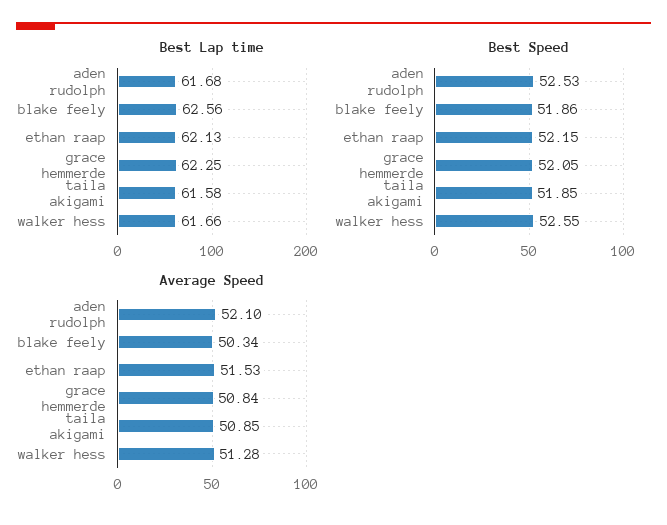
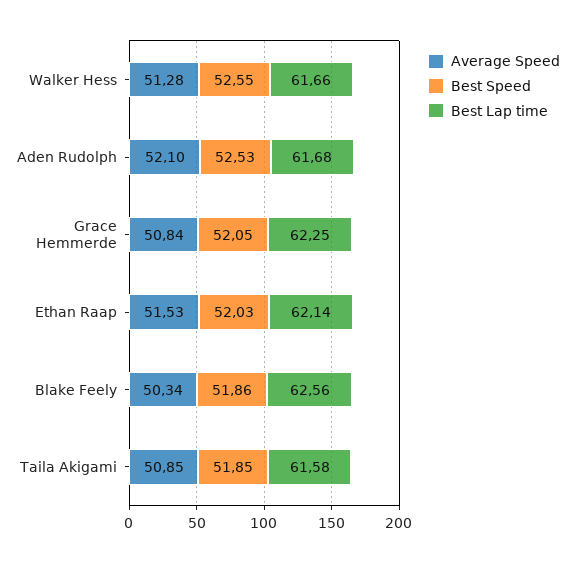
  {
    "Best Lap time": {
      "aden rudolph": 61.68,
      "blake feely": 62.56,
-     "ethan raap": 62.13,
+     "ethan raap": 62.14,
      "grace hemmerde": 62.25,
      "taila akigami": 61.58,
      "walker hess": 61.66
    },
    "Best Speed": {
      "aden rudolph": 52.53,
      "blake feely": 51.86,
-     "ethan raap": 52.15,
+     "ethan raap": 52.03,
      "grace hemmerde": 52.05,
      "taila akigami": 51.85,
      "walker hess": 52.55
    },
    "Average Speed": {
      "aden rudolph": 52.1,
      "blake feely": 50.34,
      "ethan raap": 51.53,
      "grace hemmerde": 50.84,
      "taila akigami": 50.85,
      "walker hess": 51.28
    }
  }

